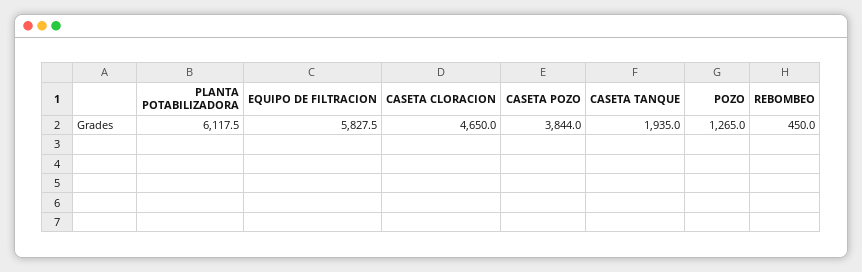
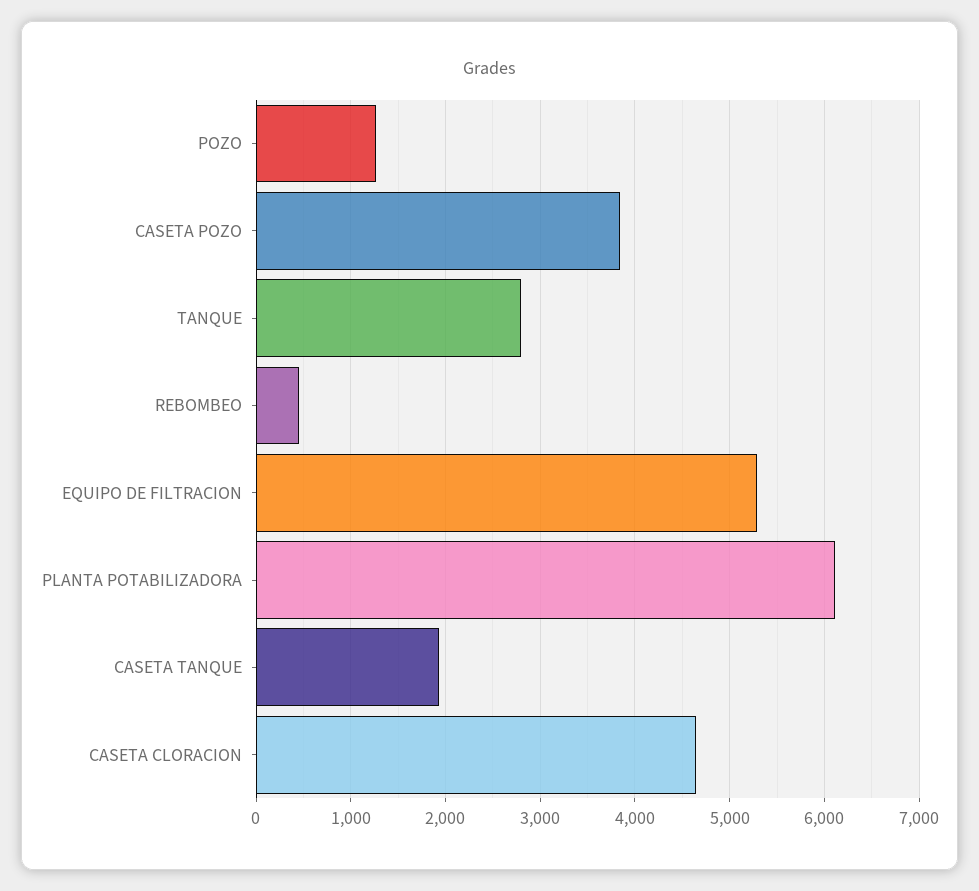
  {
    "PLANTA POTABILIZADORA": 6117.5,
-   "EQUIPO DE FILTRACION": 5827.5,
+   "EQUIPO DE FILTRACION": 5300,
    "CASETA CLORACION": 4650,
    "CASETA POZO": 3844,
    "CASETA TANQUE": 1935,
    "POZO": 1265,
-   "REBOMBEO": 450
+   "REBOMBEO": 450,
+   "TANQUE": 2800
  }

